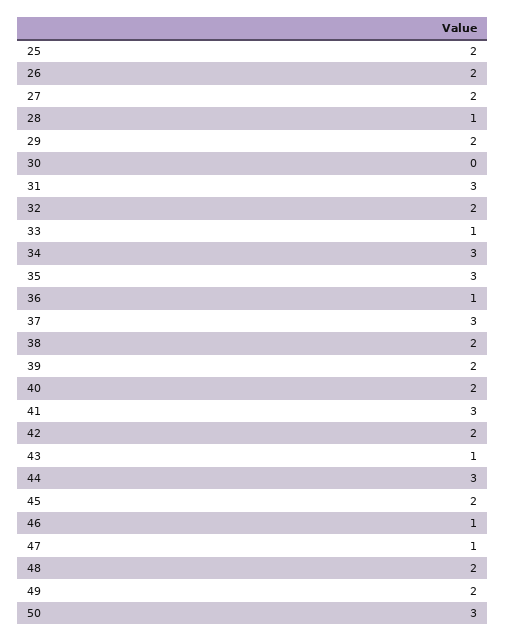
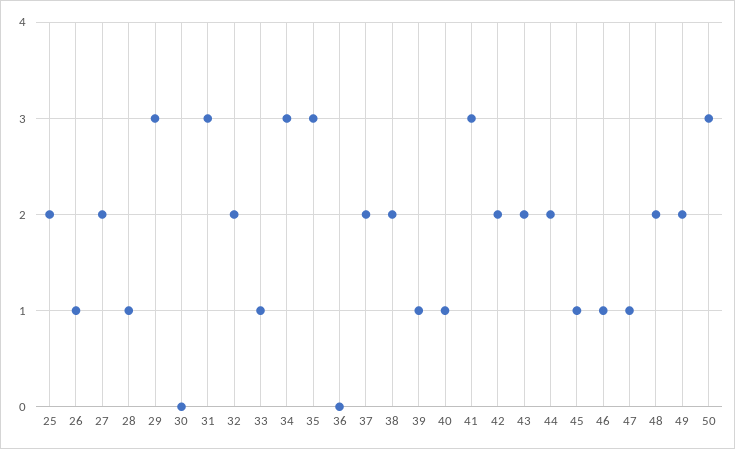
  {
    "25": 2,
-   "26": 2,
+   "26": 1,
    "27": 2,
    "28": 1,
-   "29": 2,
+   "29": 3,
    "30": 0,
    "31": 3,
    "32": 2,
    "33": 1,
    "34": 3,
    "35": 3,
-   "36": 1,
+   "36": 0,
-   "37": 3,
+   "37": 2,
    "38": 2,
-   "39": 2,
+   "39": 1,
-   "40": 2,
+   "40": 1,
    "41": 3,
    "42": 2,
-   "43": 1,
+   "43": 2,
-   "44": 3,
+   "44": 2,
-   "45": 2,
+   "45": 1,
    "46": 1,
    "47": 1,
    "48": 2,
    "49": 2,
    "50": 3
  }

